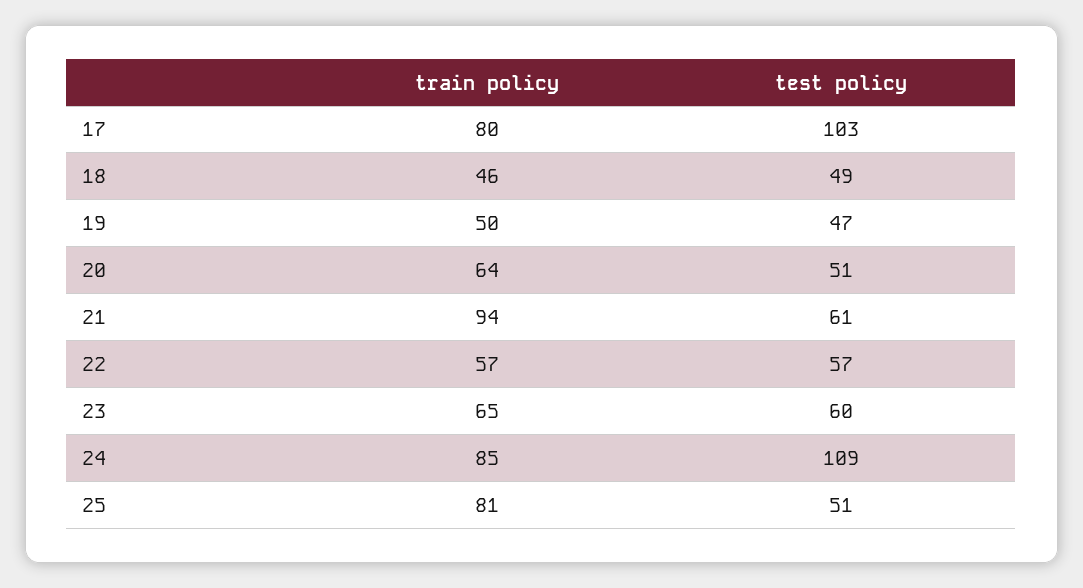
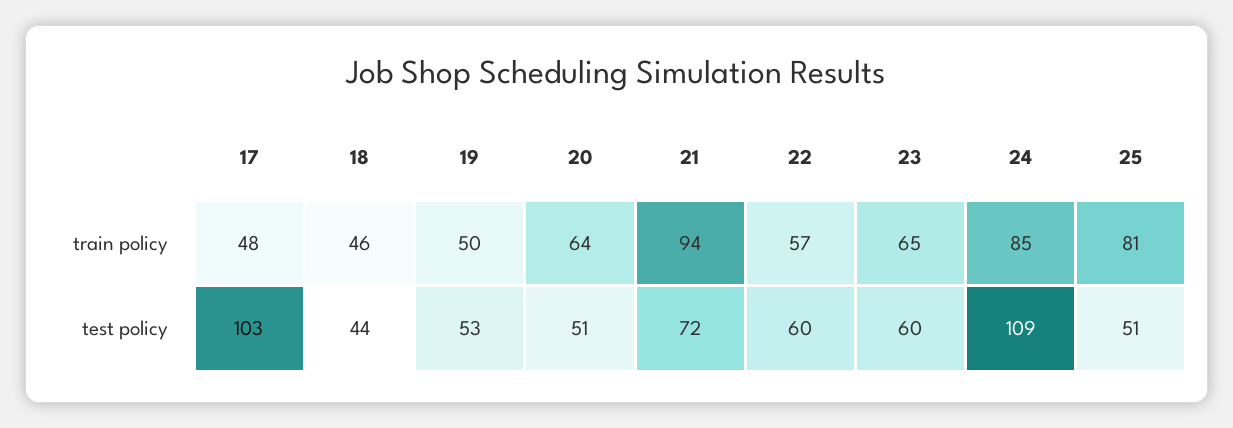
  {
    "train policy": {
-     "17": 80,
+     "17": 48,
      "18": 46,
      "19": 50,
      "20": 64,
      "21": 94,
      "22": 57,
      "23": 65,
      "24": 85,
      "25": 81
    },
    "test policy": {
      "17": 103,
-     "18": 49,
+     "18": 44,
-     "19": 47,
+     "19": 53,
      "20": 51,
-     "21": 61,
+     "21": 72,
-     "22": 57,
+     "22": 60,
      "23": 60,
      "24": 109,
      "25": 51
    }
  }

